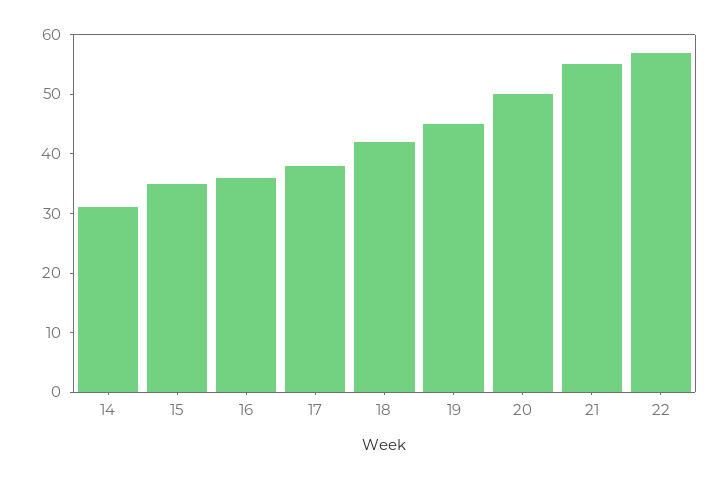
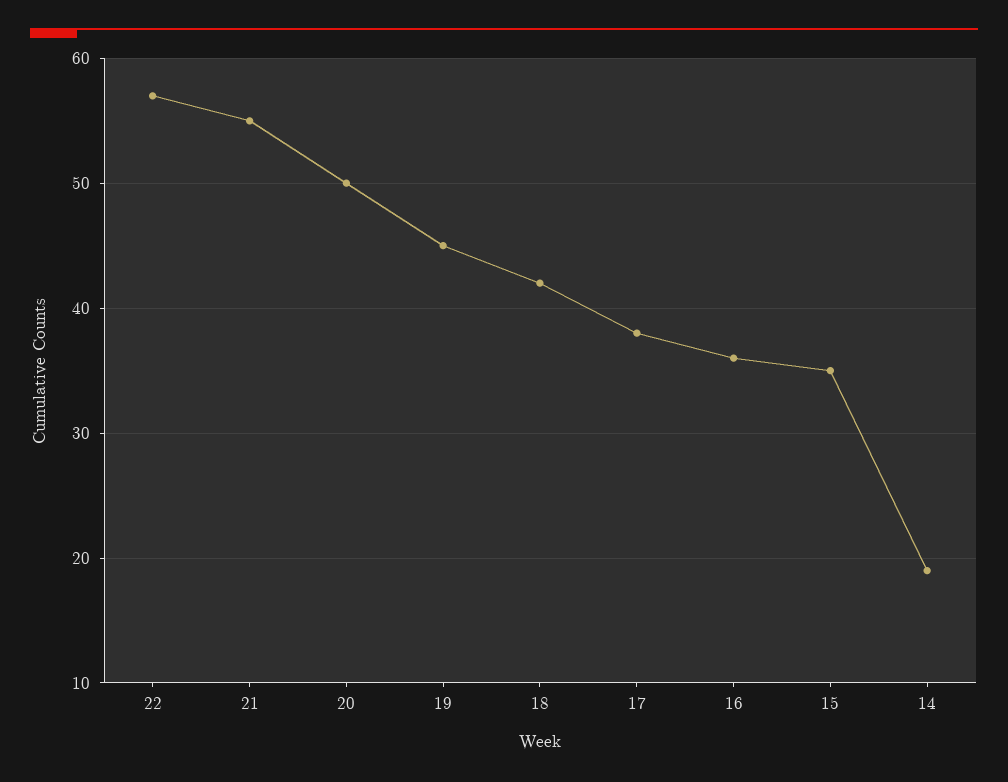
  {
-   "14": 30,
+   "14": 19,
    "15": 35,
    "16": 36,
    "17": 38,
    "18": 42,
    "19": 45,
    "20": 50,
    "21": 55,
    "22": 57
  }

